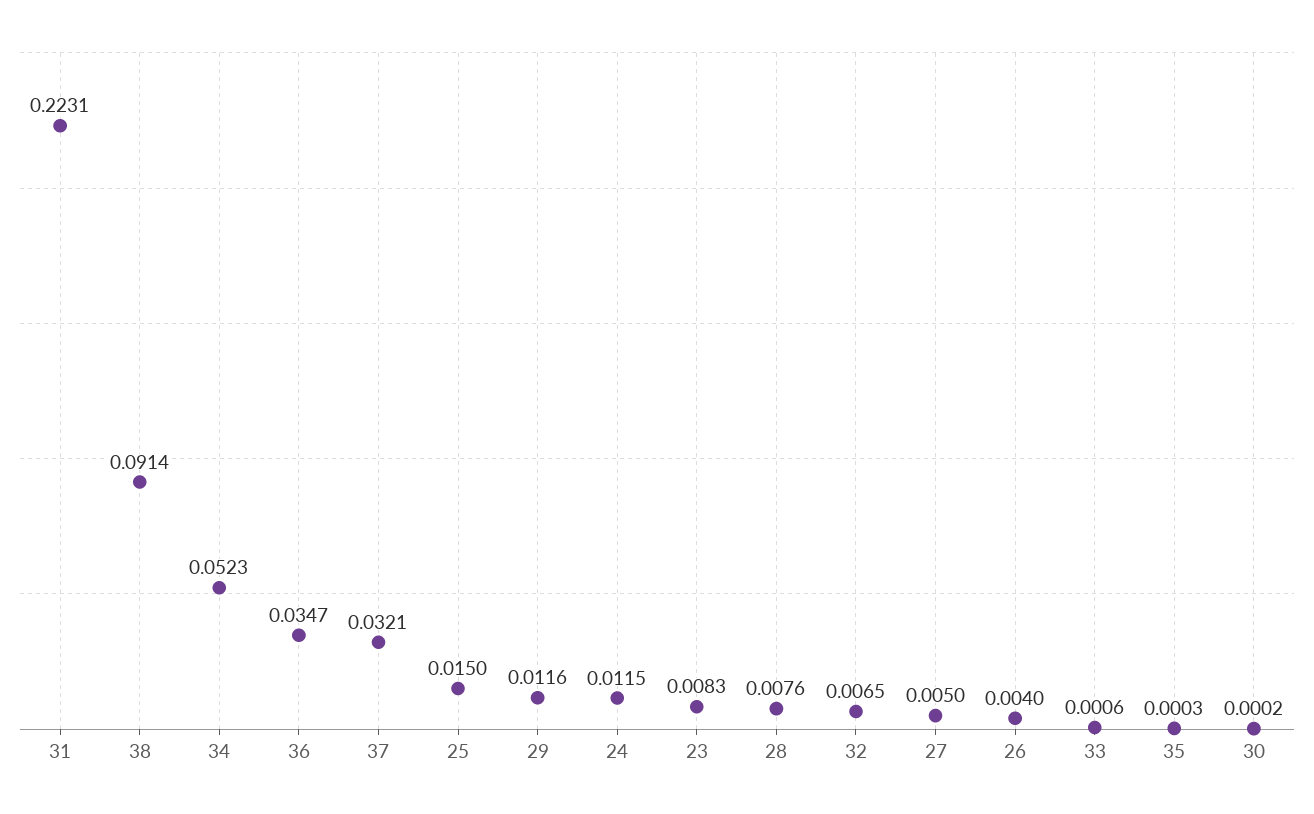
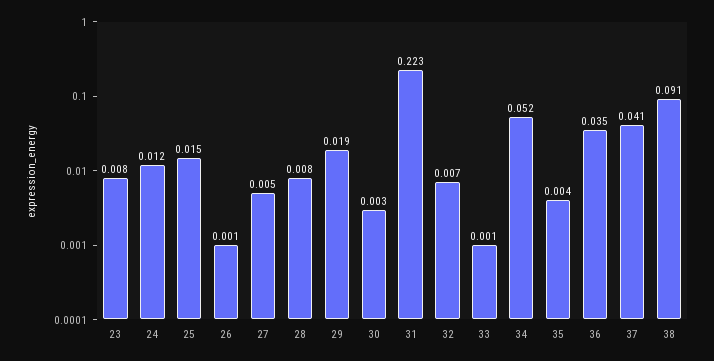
  {
    "31": 0.2231,
    "38": 0.0914,
    "34": 0.0523,
    "36": 0.0347,
-   "37": 0.0321,
+   "37": 0.041,
    "25": 0.015,
-   "29": 0.0116,
+   "29": 0.019,
    "24": 0.0115,
    "23": 0.0083,
    "28": 0.0076,
    "32": 0.0065,
    "27": 0.005,
-   "26": 0.004,
+   "26": 0.001,
    "33": 0.0006,
-   "35": 0.0003,
+   "35": 0.004,
-   "30": 0.0002
+   "30": 0.003
  }

